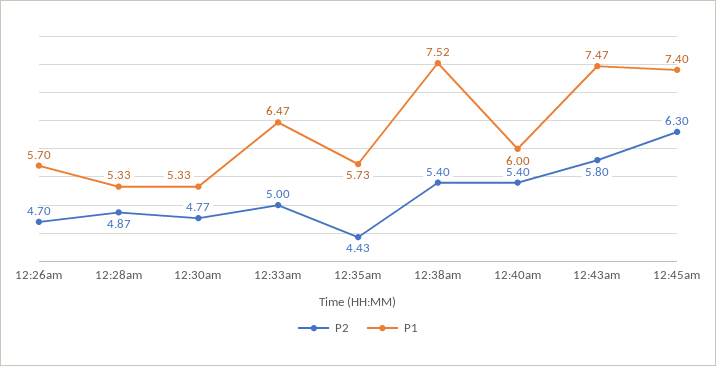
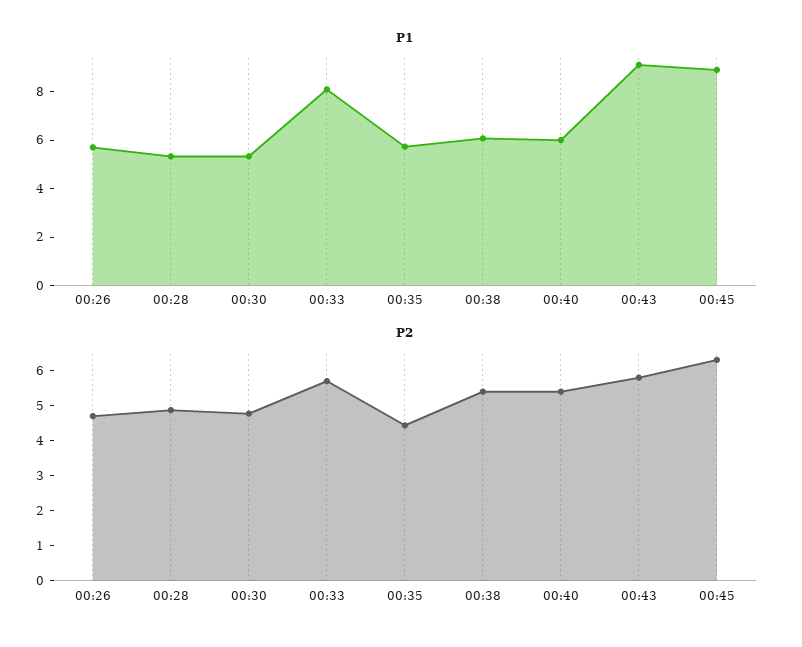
  {
    "P2": {
      "12:26am": 4.7,
      "12:28am": 4.87,
      "12:30am": 4.77,
-     "12:33am": 5,
+     "12:33am": 5.75,
      "12:35am": 4.43,
      "12:38am": 5.4,
      "12:40am": 5.4,
      "12:43am": 5.8,
      "12:45am": 6.3
    },
    "P1": {
      "12:26am": 5.7,
      "12:28am": 5.33,
      "12:30am": 5.33,
-     "12:33am": 6.47,
+     "12:33am": 8,
      "12:35am": 5.73,
-     "12:38am": 7.52,
+     "12:38am": 6,
      "12:40am": 6,
-     "12:43am": 7.47,
+     "12:43am": 9,
-     "12:45am": 7.4
+     "12:45am": 9
    }
  }

